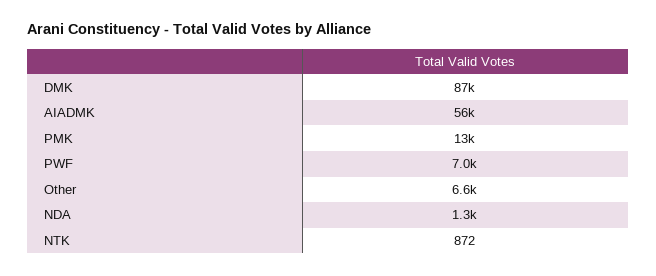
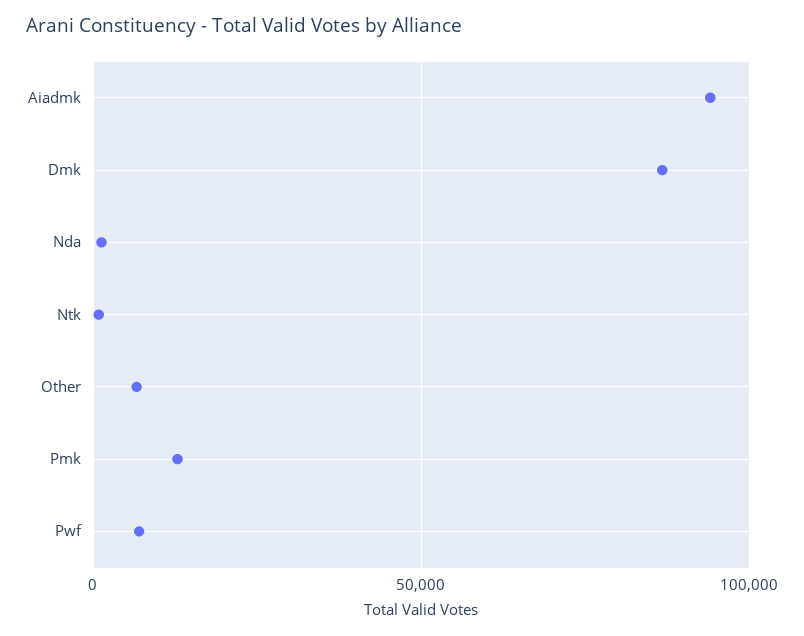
  {
    "DMK": 87000,
-   "AIADMK": 56000,
+   "AIADMK": 95000,
    "PMK": 13000,
    "PWF": 7000,
    "Other": 6600,
    "NDA": 1300,
    "NTK": 872
  }

